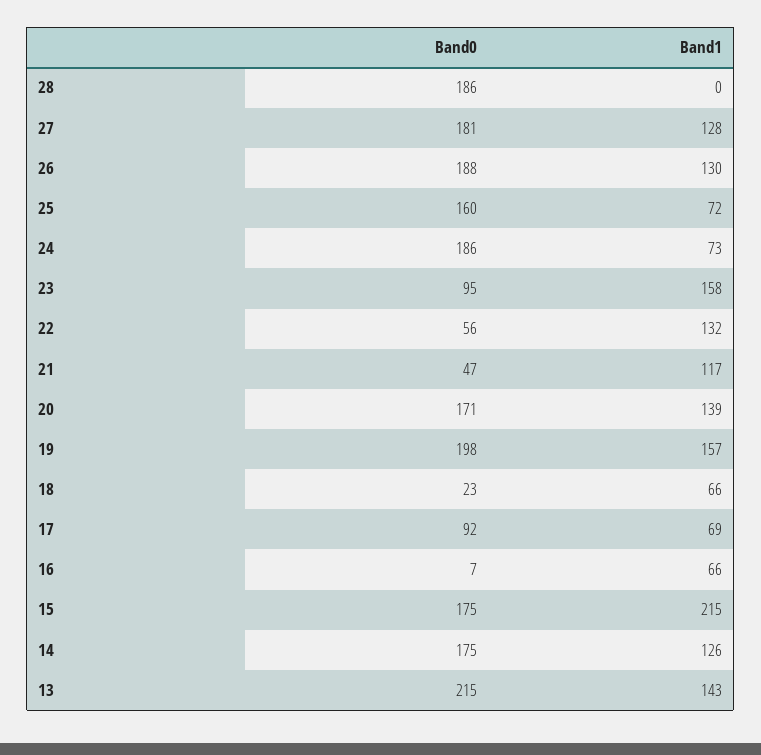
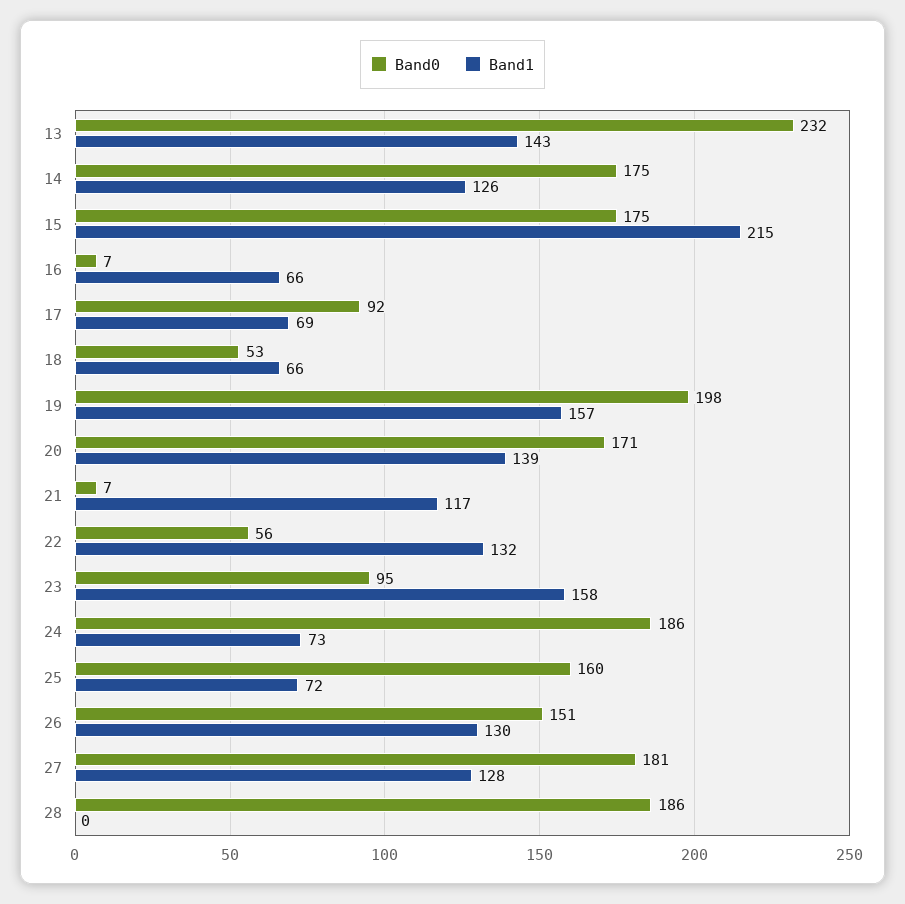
  {
    "Band0": {
      "28": 186,
      "27": 181,
-     "26": 188,
+     "26": 151,
      "25": 160,
      "24": 186,
      "23": 95,
      "22": 56,
-     "21": 47,
+     "21": 7,
      "20": 171,
      "19": 198,
-     "18": 23,
+     "18": 53,
      "17": 92,
      "16": 7,
      "15": 175,
      "14": 175,
-     "13": 215
+     "13": 232
    },
    "Band1": {
      "28": 0,
      "27": 128,
      "26": 130,
      "25": 72,
      "24": 73,
      "23": 158,
      "22": 132,
      "21": 117,
      "20": 139,
      "19": 157,
      "18": 66,
      "17": 69,
      "16": 66,
      "15": 215,
      "14": 126,
      "13": 143
    }
  }

